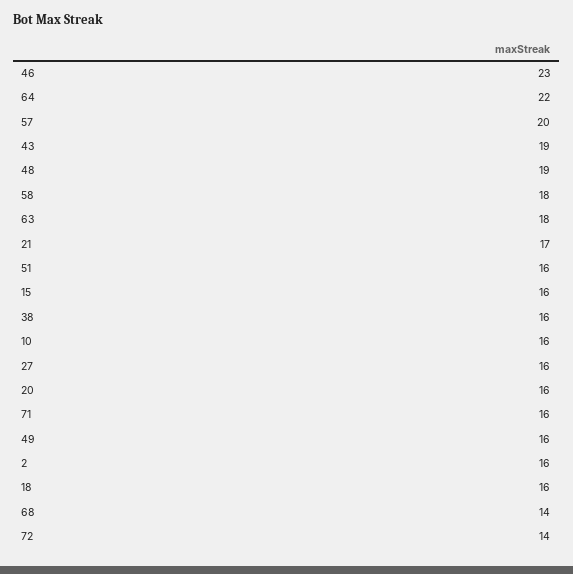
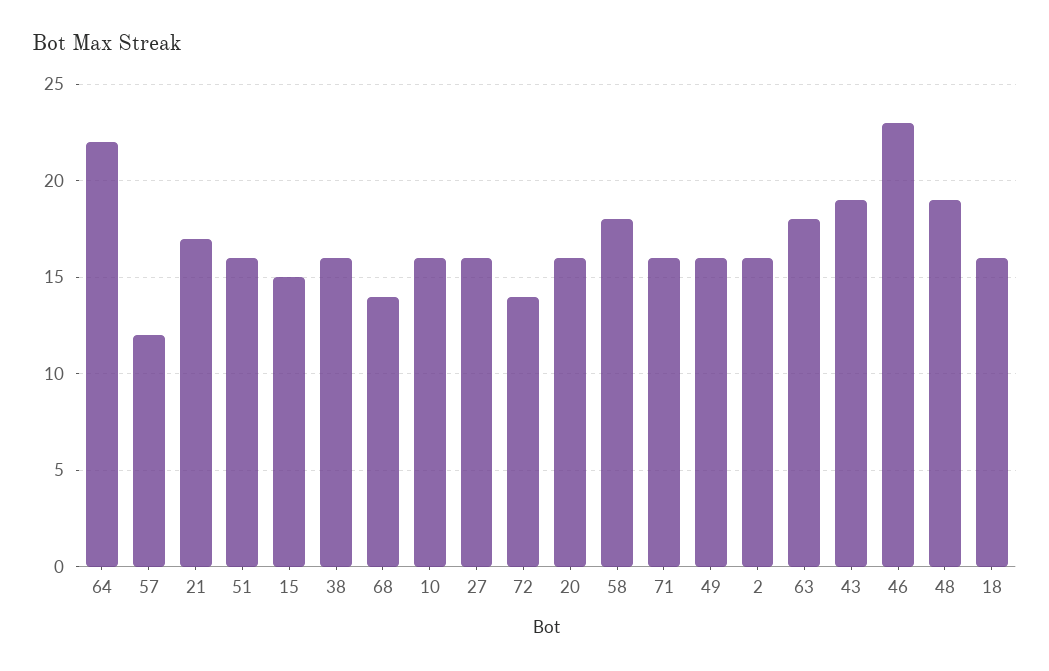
  {
    "46": 23,
    "64": 22,
-   "57": 20,
+   "57": 12,
    "43": 19,
    "48": 19,
    "58": 18,
    "63": 18,
    "21": 17,
    "51": 16,
-   "15": 16,
+   "15": 15,
    "38": 16,
    "10": 16,
    "27": 16,
    "20": 16,
    "71": 16,
    "49": 16,
    "2": 16,
    "18": 16,
    "68": 14,
    "72": 14
  }

